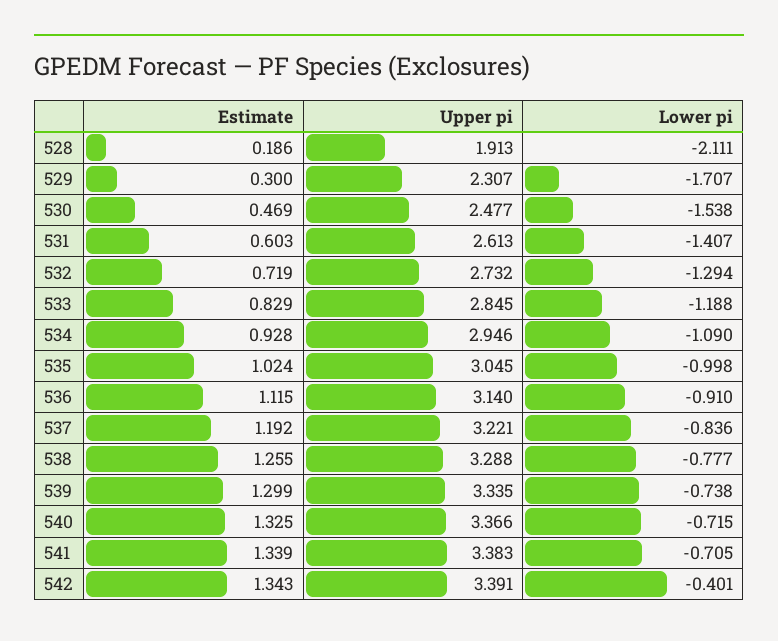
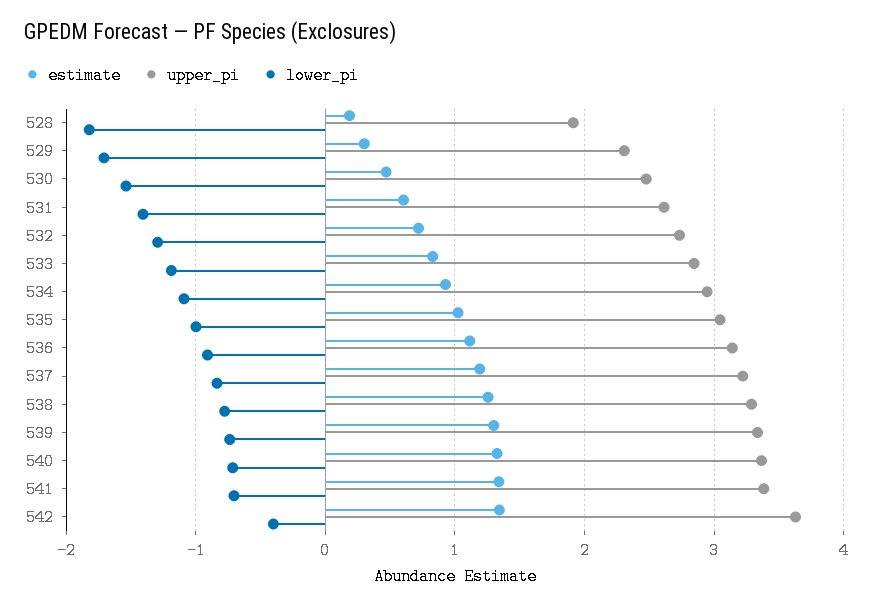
  {
    "Estimate": {
      "528": 0.186,
      "529": 0.3,
      "530": 0.469,
      "531": 0.603,
      "532": 0.719,
      "533": 0.829,
      "534": 0.928,
      "535": 1.024,
      "536": 1.115,
      "537": 1.192,
      "538": 1.255,
      "539": 1.299,
      "540": 1.325,
      "541": 1.339,
      "542": 1.343
    },
    "Upper pi": {
      "528": 1.913,
      "529": 2.307,
      "530": 2.477,
      "531": 2.613,
      "532": 2.732,
      "533": 2.845,
      "534": 2.946,
      "535": 3.045,
      "536": 3.14,
      "537": 3.221,
      "538": 3.288,
      "539": 3.335,
      "540": 3.366,
      "541": 3.383,
-     "542": 3.391
+     "542": 3.6
    },
    "Lower pi": {
-     "528": -2.111,
+     "528": -1.8,
      "529": -1.707,
      "530": -1.538,
      "531": -1.407,
      "532": -1.294,
      "533": -1.188,
      "534": -1.09,
      "535": -0.998,
      "536": -0.91,
      "537": -0.836,
      "538": -0.777,
      "539": -0.738,
      "540": -0.715,
      "541": -0.705,
      "542": -0.401
    }
  }

